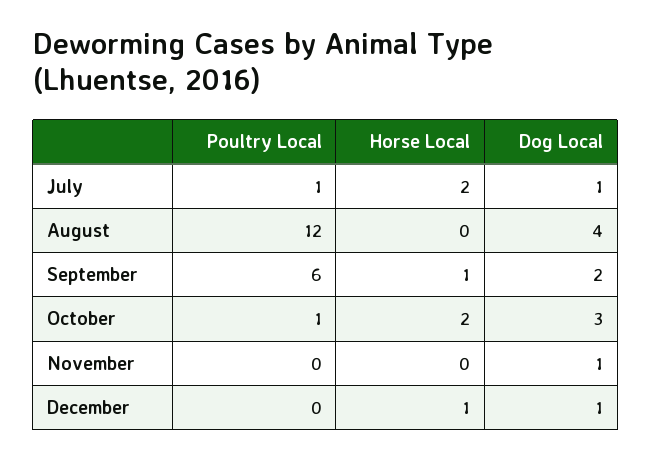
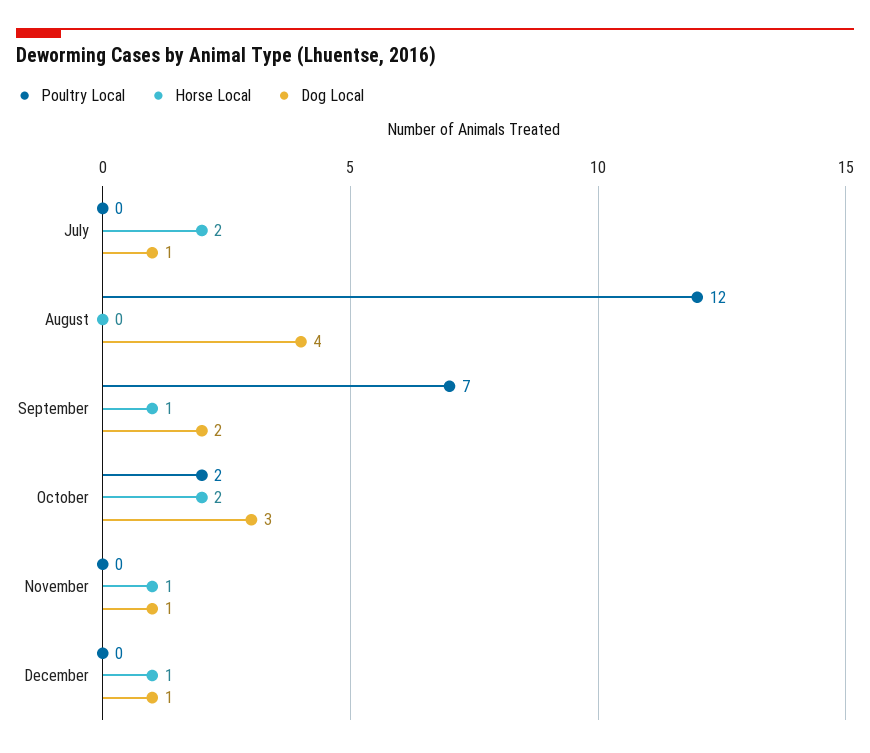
  {
    "Poultry Local": {
-     "July": 1,
+     "July": 0,
      "August": 12,
-     "September": 6,
+     "September": 7,
-     "October": 1,
+     "October": 2,
      "November": 0,
      "December": 0
    },
    "Horse Local": {
      "July": 2,
      "August": 0,
      "September": 1,
      "October": 2,
-     "November": 0,
+     "November": 1,
      "December": 1
    },
    "Dog Local": {
      "July": 1,
      "August": 4,
      "September": 2,
      "October": 3,
      "November": 1,
      "December": 1
    }
  }

